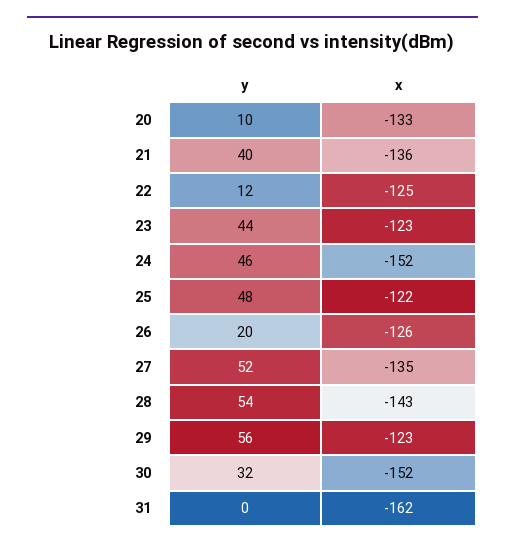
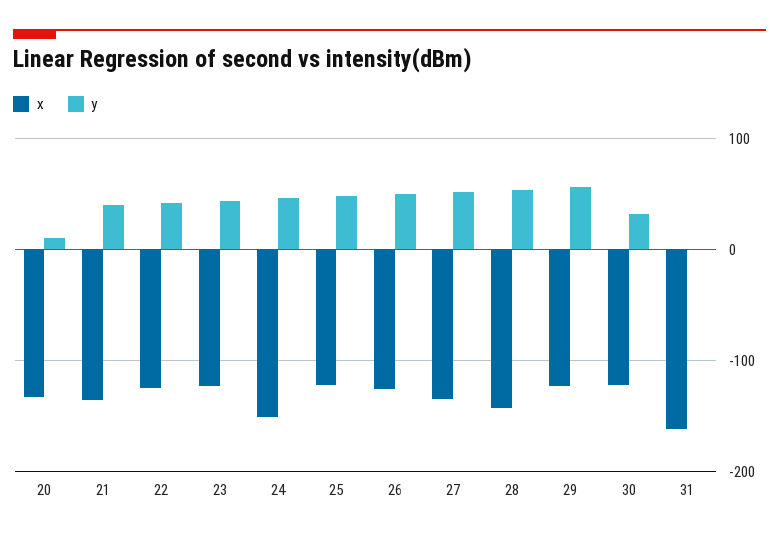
  {
    "y": {
      "20": 10,
      "21": 40,
-     "22": 12,
+     "22": 40,
      "23": 44,
      "24": 46,
      "25": 48,
-     "26": 20,
+     "26": 50,
      "27": 52,
      "28": 54,
      "29": 56,
      "30": 32,
      "31": 0
    },
    "x": {
      "20": -133,
      "21": -136,
      "22": -125,
      "23": -123,
      "24": -152,
      "25": -122,
      "26": -126,
      "27": -135,
      "28": -143,
      "29": -123,
-     "30": -152,
+     "30": -120,
      "31": -162
    }
  }

